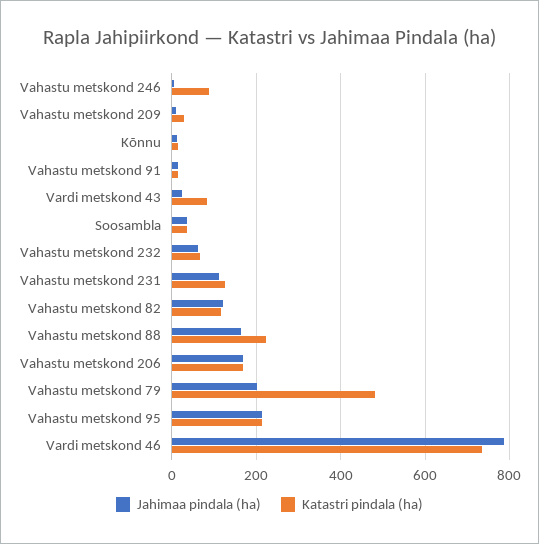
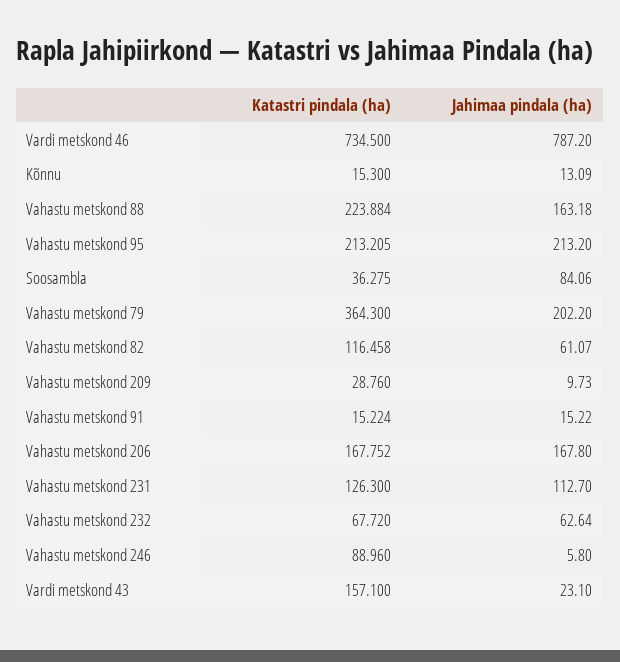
  {
    "Jahimaa pindala (ha)": {
      "Vahastu metskond 246": 5.8,
      "Vahastu metskond 209": 9.73,
      "Kõnnu": 13.09,
      "Vahastu metskond 91": 15.22,
      "Vardi metskond 43": 23.1,
-     "Soosambla": 40,
+     "Soosambla": 84.06,
      "Vahastu metskond 232": 62.64,
      "Vahastu metskond 231": 112.7,
-     "Vahastu metskond 82": 120,
+     "Vahastu metskond 82": 61.07,
      "Vahastu metskond 88": 163.18,
      "Vahastu metskond 206": 167.8,
      "Vahastu metskond 79": 202.2,
      "Vahastu metskond 95": 213.2,
      "Vardi metskond 46": 787.2
    },
    "Katastri pindala (ha)": {
      "Vahastu metskond 246": 88.96,
      "Vahastu metskond 209": 28.76,
      "Kõnnu": 15.3,
      "Vahastu metskond 91": 15.224,
-     "Vardi metskond 43": 80,
+     "Vardi metskond 43": 157.1,
      "Soosambla": 36.275,
      "Vahastu metskond 232": 67.72,
      "Vahastu metskond 231": 126.3,
      "Vahastu metskond 82": 116.458,
      "Vahastu metskond 88": 223.884,
      "Vahastu metskond 206": 167.752,
-     "Vahastu metskond 79": 480,
+     "Vahastu metskond 79": 364.3,
      "Vahastu metskond 95": 213.205,
      "Vardi metskond 46": 734.5
    }
  }

